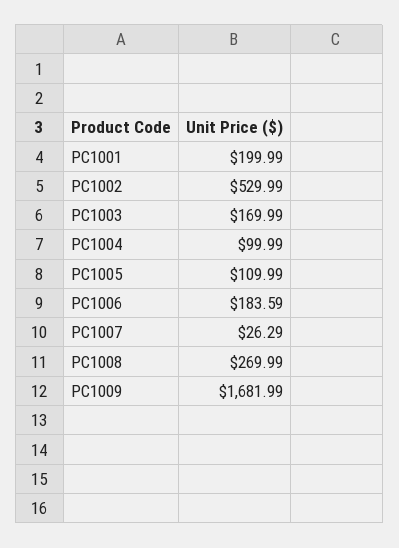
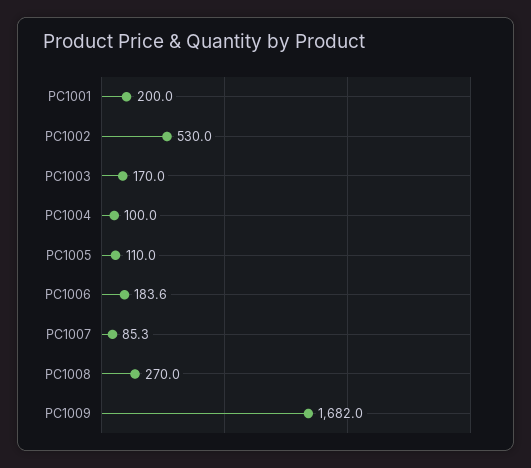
  {
    "PC1001": 199.99,
    "PC1002": 529.99,
    "PC1003": 169.99,
    "PC1004": 99.99,
    "PC1005": 109.99,
    "PC1006": 183.59,
-   "PC1007": 26.29,
+   "PC1007": 85.3,
    "PC1008": 269.99,
    "PC1009": 1681.99
  }

